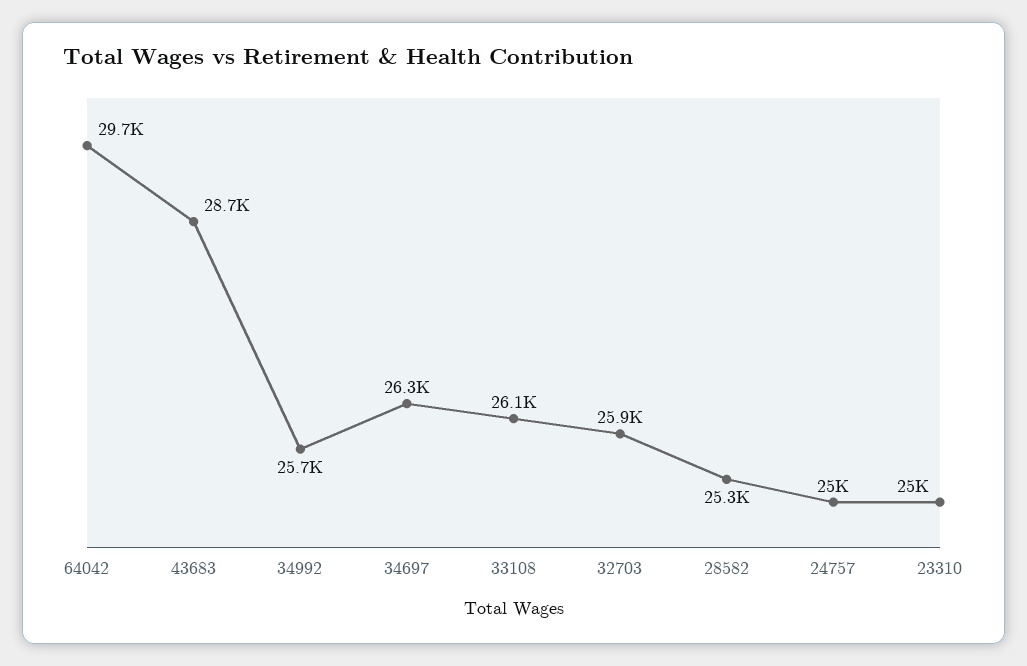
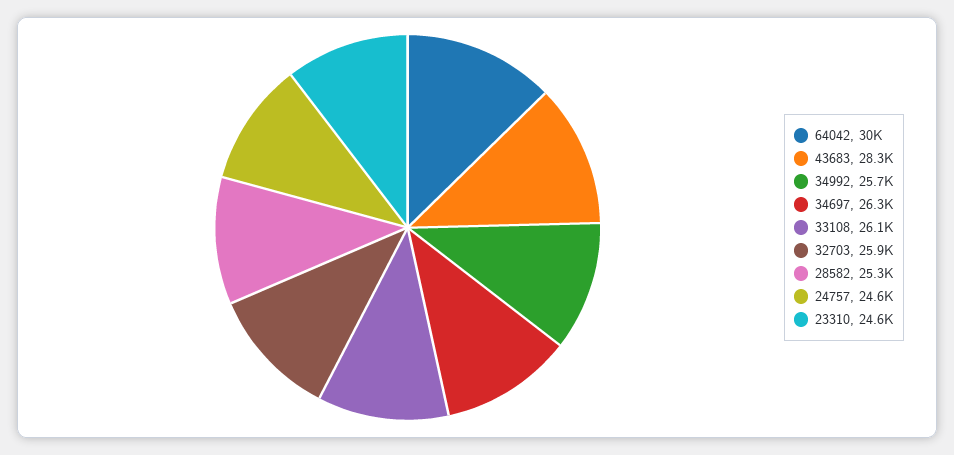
  {
-   "64042": 29700,
+   "64042": 30000,
-   "43683": 28700,
+   "43683": 28300,
    "34992": 25700,
    "34697": 26300,
    "33108": 26100,
    "32703": 25900,
    "28582": 25300,
-   "24757": 25000,
+   "24757": 24600,
-   "23310": 25000
+   "23310": 24600
  }

